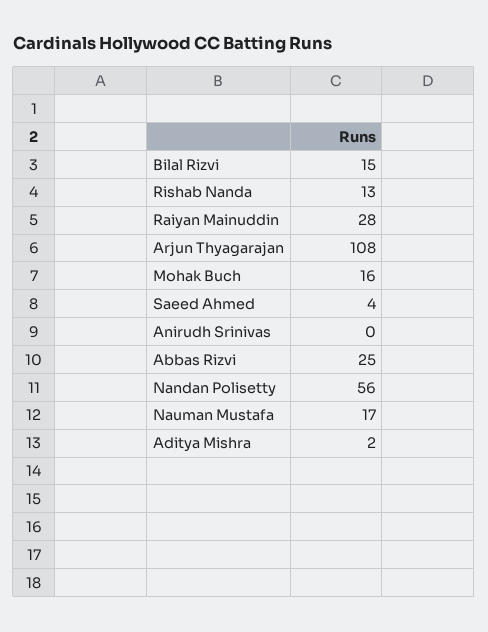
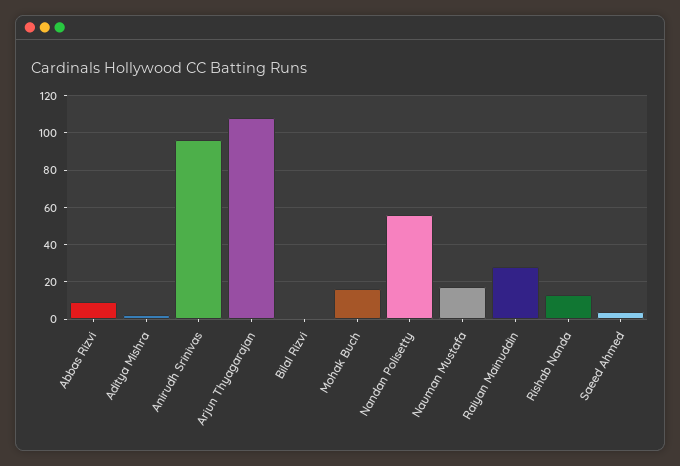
  {
-   "Bilal Rizvi": 15,
+   "Bilal Rizvi": 0,
    "Rishab Nanda": 13,
    "Raiyan Mainuddin": 28,
    "Arjun Thyagarajan": 108,
    "Mohak Buch": 16,
    "Saeed Ahmed": 4,
-   "Anirudh Srinivas": 0,
+   "Anirudh Srinivas": 95,
-   "Abbas Rizvi": 25,
+   "Abbas Rizvi": 10,
    "Nandan Polisetty": 56,
    "Nauman Mustafa": 17,
    "Aditya Mishra": 2
  }

